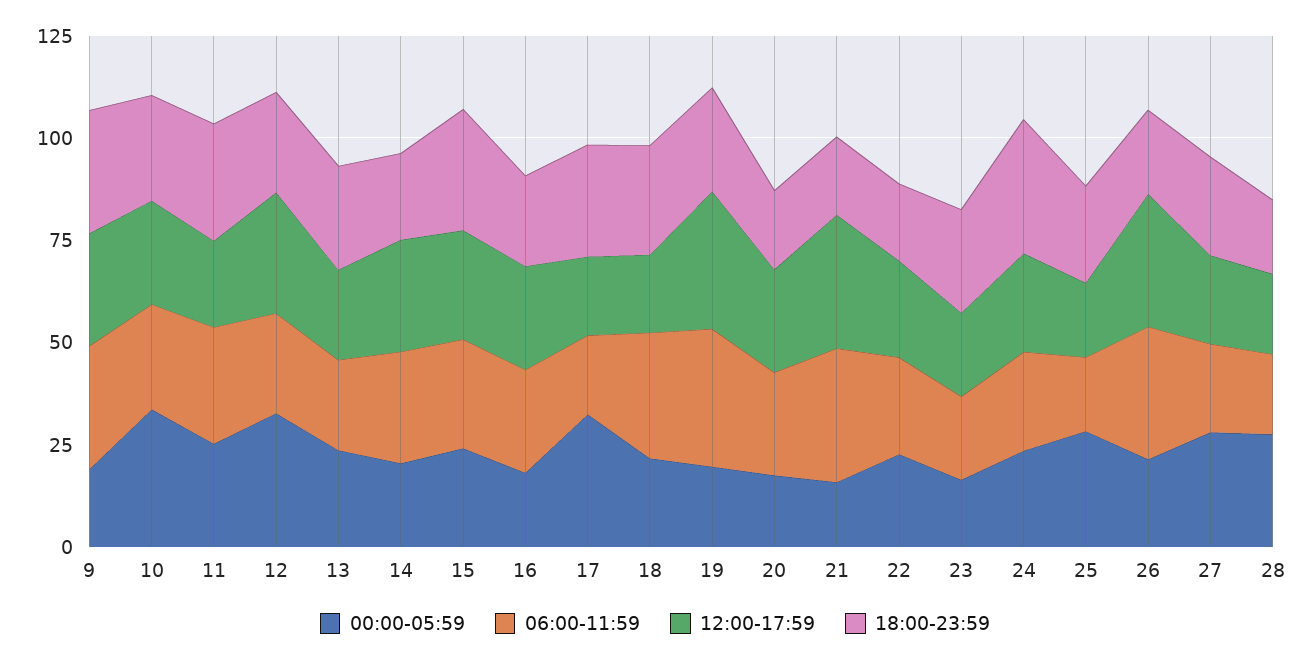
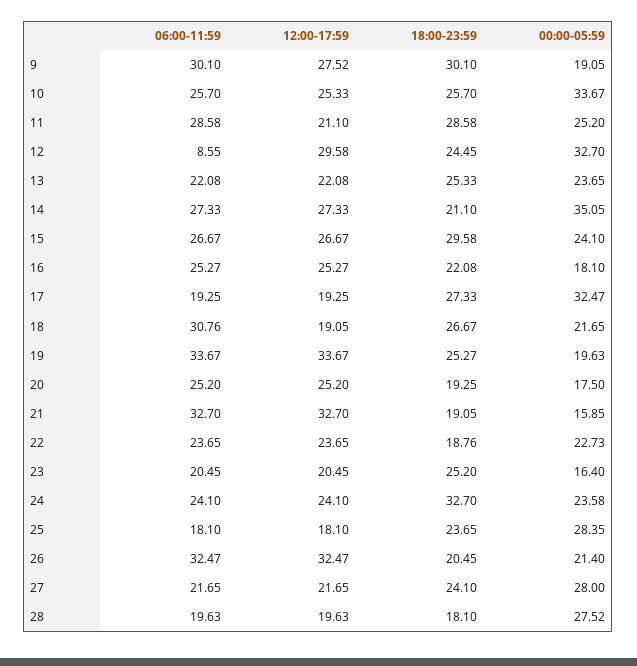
  {
    "00:00-05:59": {
      "9": 19.05,
      "10": 33.67,
      "11": 25.2,
      "12": 32.7,
      "13": 23.65,
-     "14": 20,
+     "14": 35.05,
      "15": 24.1,
      "16": 18.1,
      "17": 32.47,
      "18": 21.65,
      "19": 19.63,
      "20": 17.5,
      "21": 15.85,
      "22": 22.73,
      "23": 16.4,
      "24": 23.58,
      "25": 28.35,
      "26": 21.4,
      "27": 28,
      "28": 27.52
    },
    "06:00-11:59": {
      "9": 30.1,
      "10": 25.7,
      "11": 28.58,
-     "12": 25,
+     "12": 8.55,
      "13": 22.08,
      "14": 27.33,
      "15": 26.67,
      "16": 25.27,
      "17": 19.25,
      "18": 30.76,
      "19": 33.67,
      "20": 25.2,
      "21": 32.7,
      "22": 23.65,
      "23": 20.45,
      "24": 24.1,
      "25": 18.1,
      "26": 32.47,
      "27": 21.65,
      "28": 19.63
    },
    "12:00-17:59": {
      "9": 27.52,
      "10": 25.33,
      "11": 21.1,
      "12": 29.58,
      "13": 22.08,
      "14": 27.33,
      "15": 26.67,
      "16": 25.27,
      "17": 19.25,
      "18": 19.05,
      "19": 33.67,
      "20": 25.2,
      "21": 32.7,
      "22": 23.65,
      "23": 20.45,
      "24": 24.1,
      "25": 18.1,
      "26": 32.47,
      "27": 21.65,
      "28": 19.63
    },
    "18:00-23:59": {
      "9": 30.1,
      "10": 25.7,
      "11": 28.58,
      "12": 24.45,
      "13": 25.33,
      "14": 21.1,
      "15": 29.58,
      "16": 22.08,
      "17": 27.33,
      "18": 26.67,
      "19": 25.27,
      "20": 19.25,
      "21": 19.05,
      "22": 18.76,
      "23": 25.2,
      "24": 32.7,
      "25": 23.65,
      "26": 20.45,
      "27": 24.1,
      "28": 18.1
    }
  }

